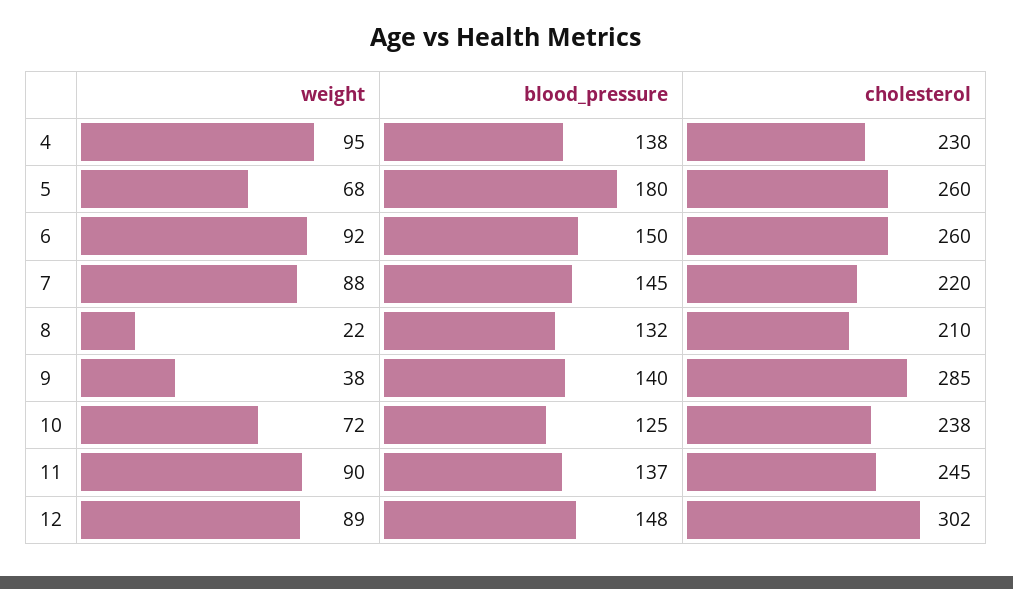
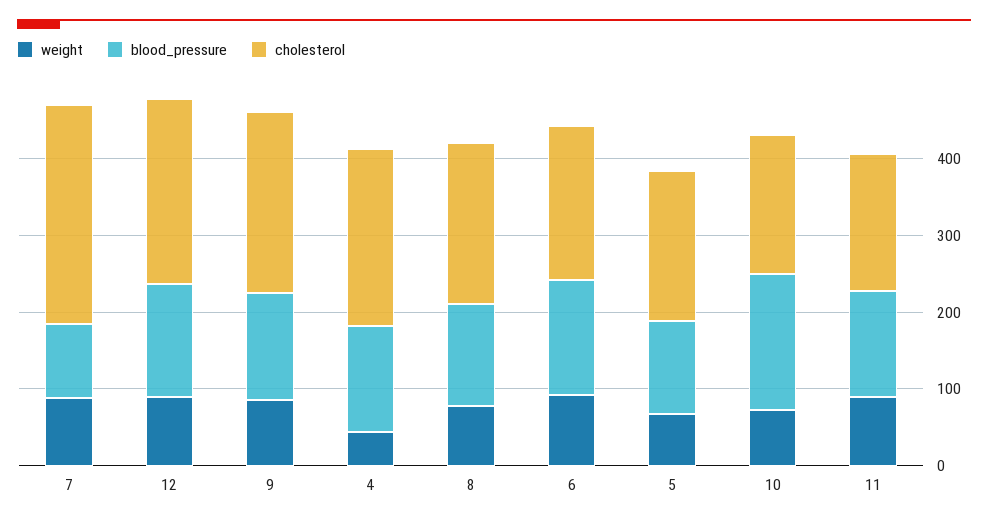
  {
    "weight": {
-     "4": 95,
+     "4": 40,
      "5": 68,
      "6": 92,
      "7": 88,
-     "8": 22,
+     "8": 80,
-     "9": 38,
+     "9": 80,
      "10": 72,
      "11": 90,
      "12": 89
    },
    "blood_pressure": {
      "4": 138,
-     "5": 180,
+     "5": 120,
      "6": 150,
-     "7": 145,
+     "7": 100,
      "8": 132,
      "9": 140,
-     "10": 125,
+     "10": 180,
      "11": 137,
      "12": 148
    },
    "cholesterol": {
      "4": 230,
-     "5": 260,
+     "5": 200,
-     "6": 260,
+     "6": 200,
-     "7": 220,
+     "7": 280,
      "8": 210,
-     "9": 285,
+     "9": 240,
-     "10": 238,
+     "10": 180,
-     "11": 245,
+     "11": 180,
-     "12": 302
+     "12": 240
    }
  }

